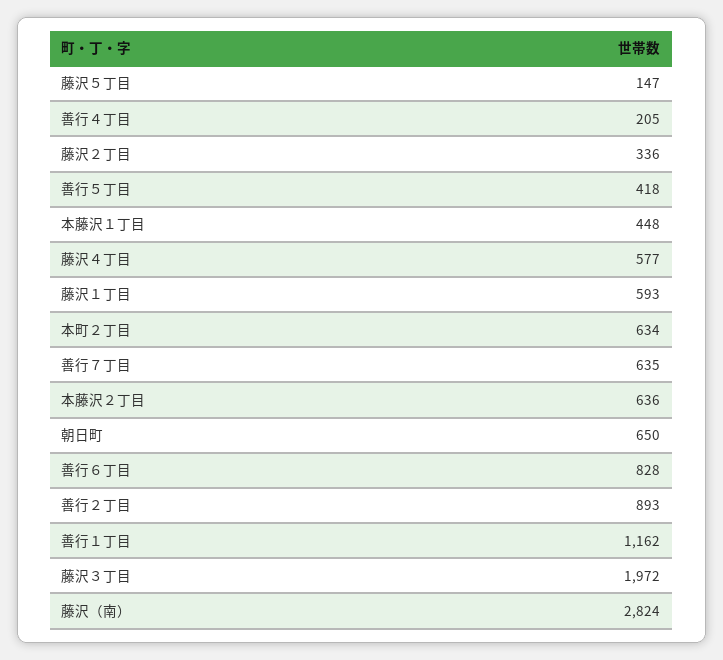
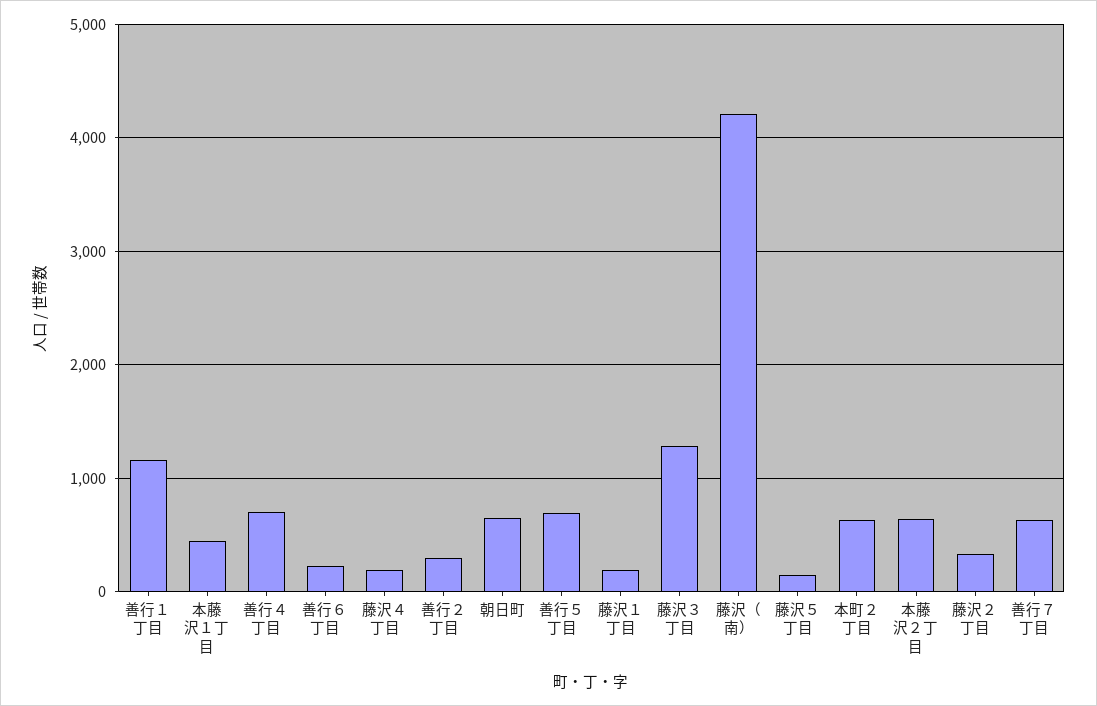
  {
    "藤沢５丁目": 147,
-   "善行４丁目": 205,
+   "善行４丁目": 700,
    "藤沢２丁目": 336,
-   "善行５丁目": 418,
+   "善行５丁目": 700,
    "本藤沢１丁目": 448,
-   "藤沢４丁目": 577,
+   "藤沢４丁目": 200,
-   "藤沢１丁目": 593,
+   "藤沢１丁目": 200,
    "本町２丁目": 634,
    "善行７丁目": 635,
    "本藤沢２丁目": 636,
    "朝日町": 650,
-   "善行６丁目": 828,
+   "善行６丁目": 200,
-   "善行２丁目": 893,
+   "善行２丁目": 300,
    "善行１丁目": 1162,
-   "藤沢３丁目": 1972,
+   "藤沢３丁目": 1300,
-   "藤沢（南）": 2824
+   "藤沢（南）": 4200
  }

